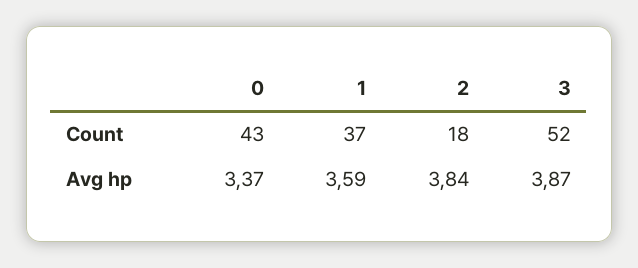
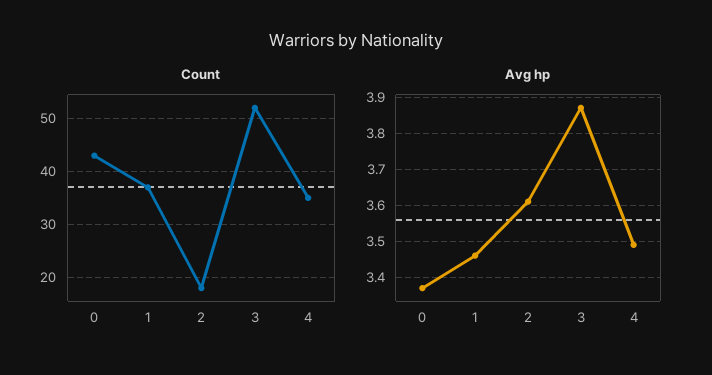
  {
    "Count": {
      "0": 43,
      "1": 37,
      "2": 18,
-     "3": 52
+     "3": 52,
+     "4": 35
    },
    "Avg hp": {
      "0": 3.37,
-     "1": 3.59,
+     "1": 3.45,
-     "2": 3.84,
+     "2": 3.6,
-     "3": 3.87
+     "3": 3.87,
+     "4": 3.5
    }
  }

